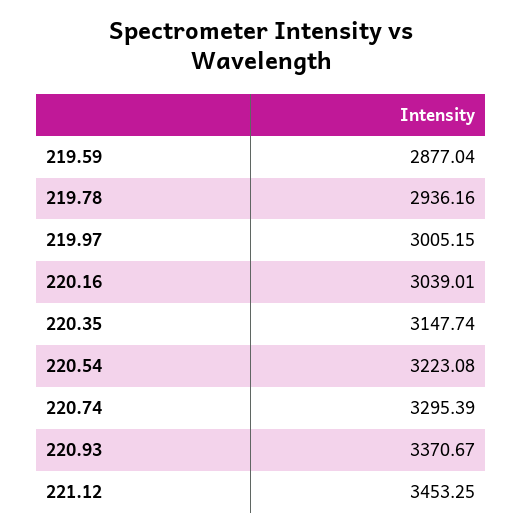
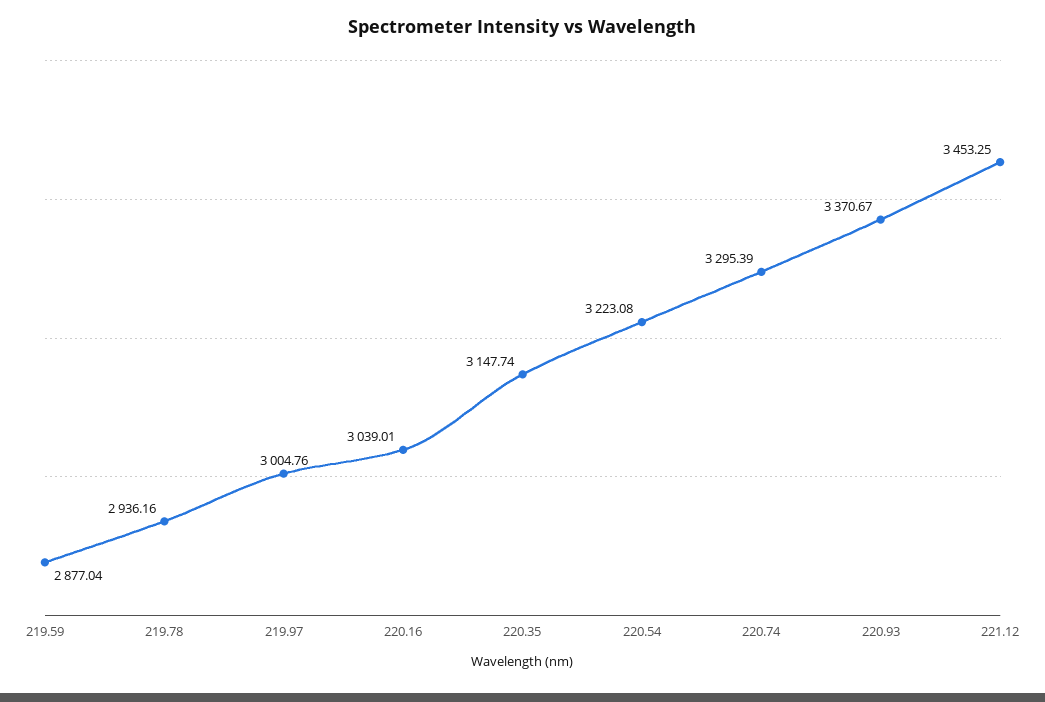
  {
    "219.59": 2877.04,
    "219.78": 2936.16,
-   "219.97": 3005.15,
+   "219.97": 3004.76,
    "220.16": 3039.01,
    "220.35": 3147.74,
    "220.54": 3223.08,
    "220.74": 3295.39,
    "220.93": 3370.67,
    "221.12": 3453.25
  }

